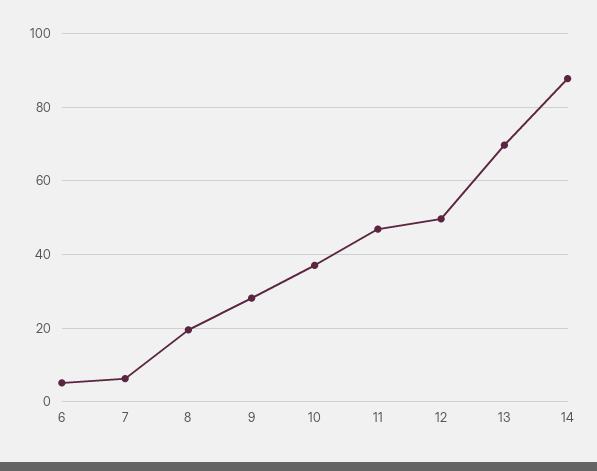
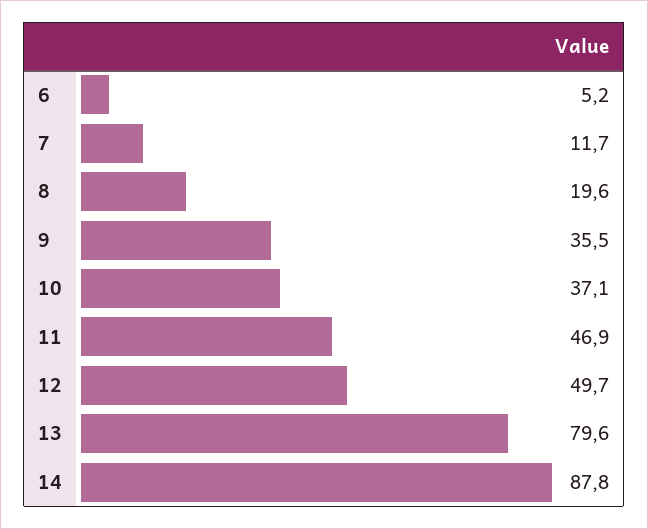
  {
    "6": 5.2,
-   "7": 6,
+   "7": 11.7,
    "8": 19.6,
-   "9": 28,
+   "9": 35.5,
    "10": 37.1,
    "11": 46.9,
    "12": 49.7,
-   "13": 70,
+   "13": 79.6,
    "14": 87.8
  }

